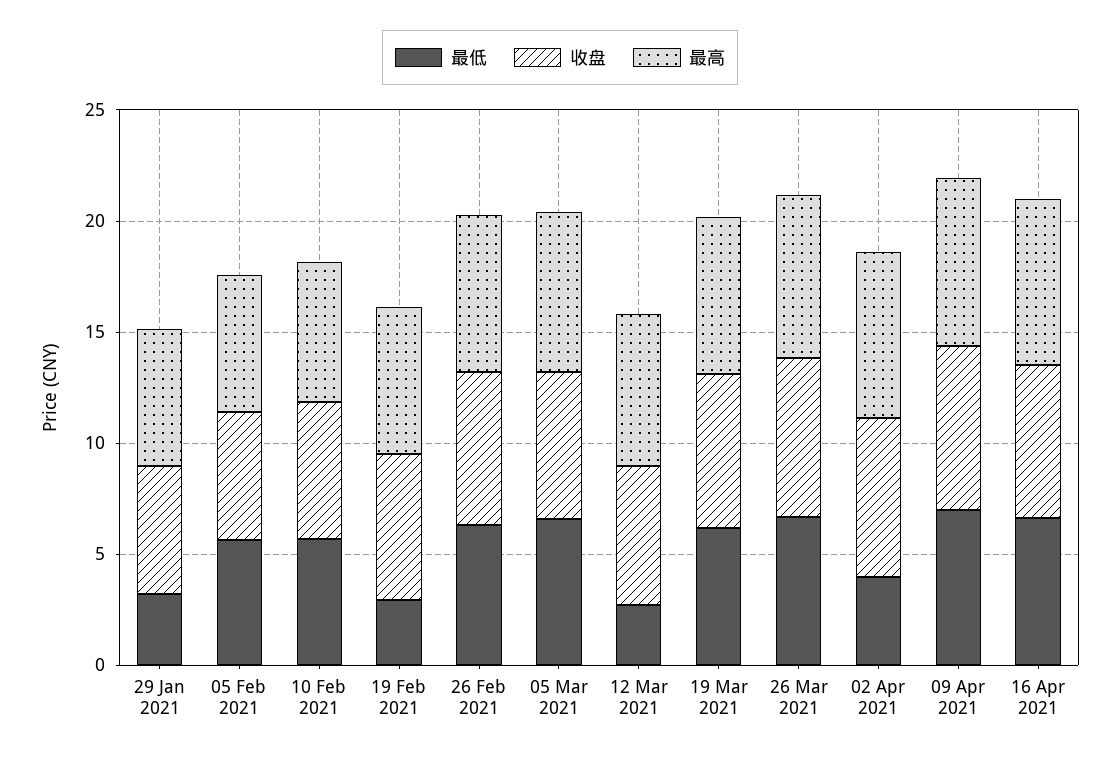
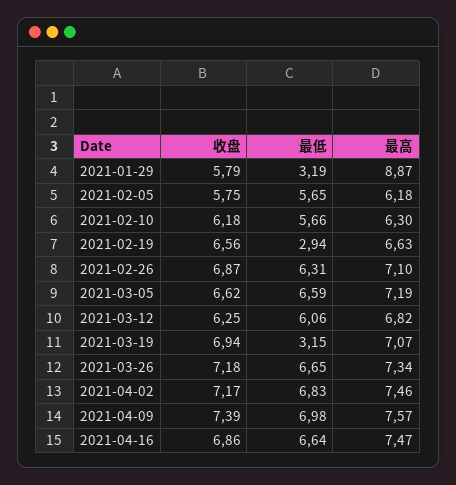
  {
    "最低": {
      "29 Jan 2021": 3.19,
      "05 Feb 2021": 5.65,
      "10 Feb 2021": 5.66,
      "19 Feb 2021": 2.94,
      "26 Feb 2021": 6.31,
      "05 Mar 2021": 6.59,
-     "12 Mar 2021": 3,
+     "12 Mar 2021": 6.06,
-     "19 Mar 2021": 6,
+     "19 Mar 2021": 3.15,
      "26 Mar 2021": 6.65,
-     "02 Apr 2021": 4,
+     "02 Apr 2021": 6.83,
      "09 Apr 2021": 6.98,
      "16 Apr 2021": 6.64
    },
    "收盘": {
      "29 Jan 2021": 5.79,
      "05 Feb 2021": 5.75,
      "10 Feb 2021": 6.18,
      "19 Feb 2021": 6.56,
      "26 Feb 2021": 6.87,
      "05 Mar 2021": 6.62,
      "12 Mar 2021": 6.25,
      "19 Mar 2021": 6.94,
      "26 Mar 2021": 7.18,
      "02 Apr 2021": 7.17,
      "09 Apr 2021": 7.39,
      "16 Apr 2021": 6.86
    },
    "最高": {
-     "29 Jan 2021": 6,
+     "29 Jan 2021": 8.87,
      "05 Feb 2021": 6.18,
      "10 Feb 2021": 6.3,
      "19 Feb 2021": 6.63,
      "26 Feb 2021": 7.1,
      "05 Mar 2021": 7.19,
      "12 Mar 2021": 6.82,
      "19 Mar 2021": 7.07,
      "26 Mar 2021": 7.34,
      "02 Apr 2021": 7.46,
      "09 Apr 2021": 7.57,
      "16 Apr 2021": 7.47
    }
  }

